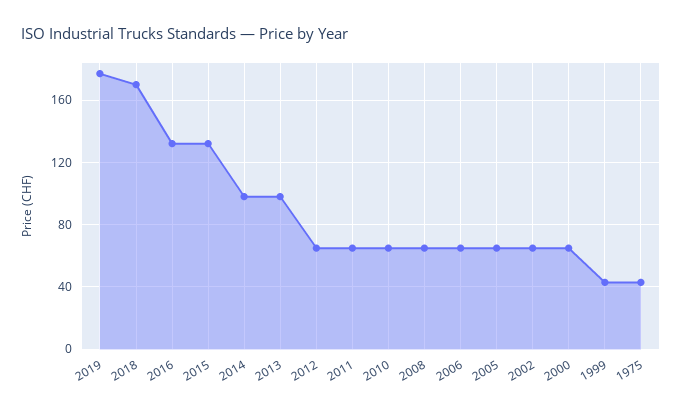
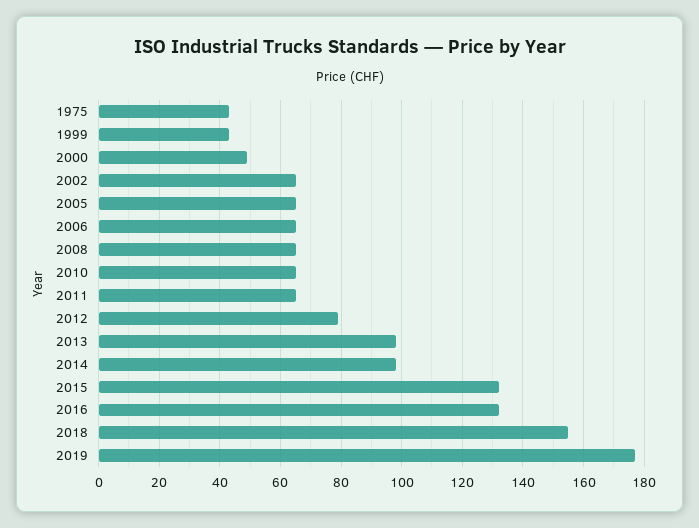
  {
    "2019": 175,
-   "2018": 170,
+   "2018": 155,
    "2016": 130,
    "2015": 130,
    "2014": 100,
    "2013": 100,
-   "2012": 65,
+   "2012": 80,
    "2011": 65,
    "2010": 65,
    "2008": 65,
    "2006": 65,
    "2005": 65,
    "2002": 65,
-   "2000": 65,
+   "2000": 50,
    "1999": 45,
    "1975": 45
  }

